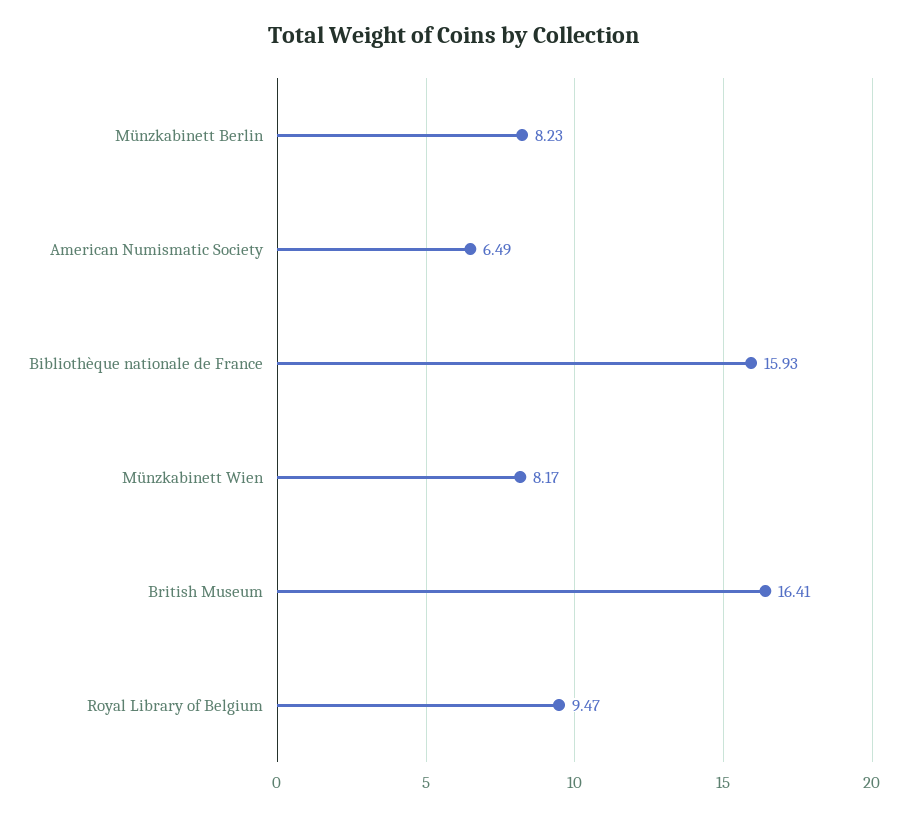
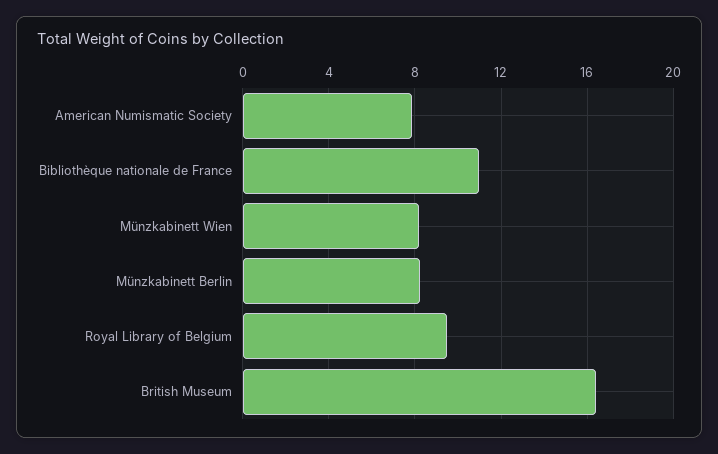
  {
    "Münzkabinett Berlin": 8.23,
-   "American Numismatic Society": 6.49,
+   "American Numismatic Society": 8,
-   "Bibliothèque nationale de France": 15.93,
+   "Bibliothèque nationale de France": 11,
    "Münzkabinett Wien": 8.17,
    "British Museum": 16.41,
    "Royal Library of Belgium": 9.47
  }

